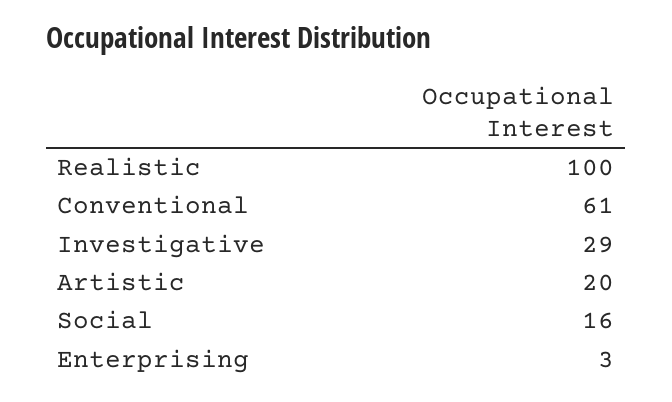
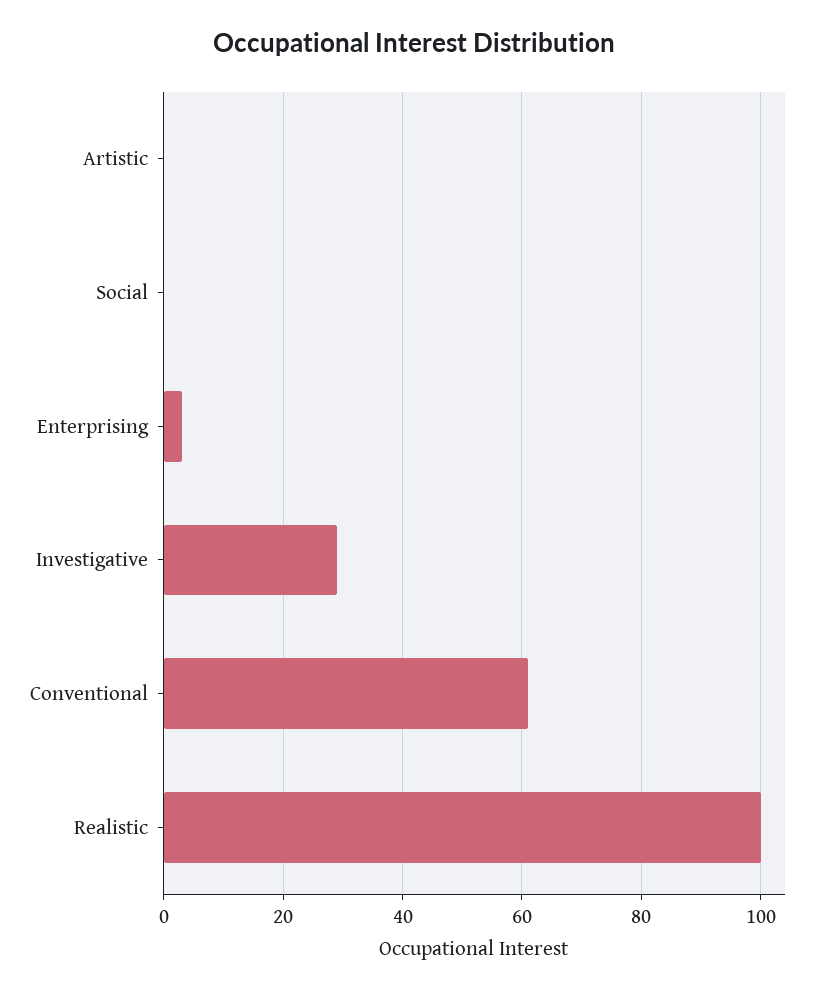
  {
    "Realistic": 100,
    "Conventional": 61,
    "Investigative": 29,
-   "Artistic": 20,
+   "Artistic": 0,
-   "Social": 16,
+   "Social": 0,
    "Enterprising": 3
  }

